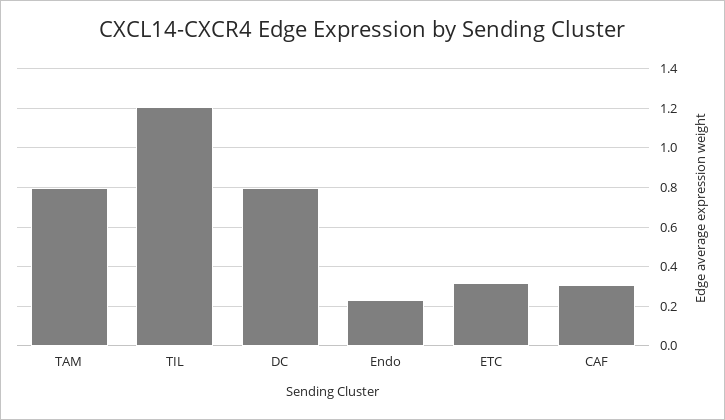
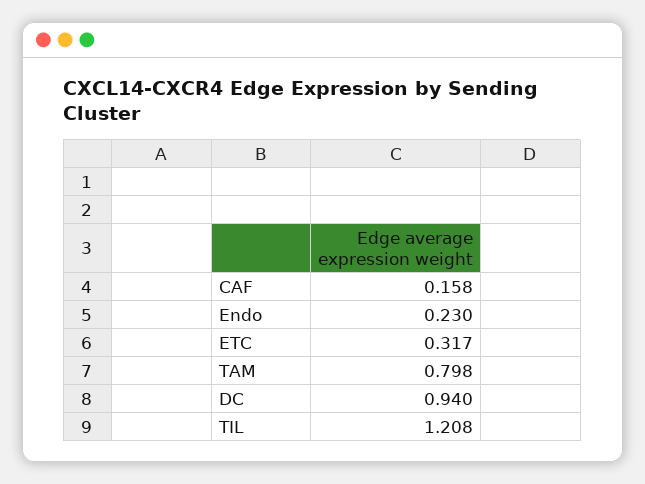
  {
    "TAM": 0.798,
    "TIL": 1.208,
-   "DC": 0.8,
+   "DC": 0.94,
    "Endo": 0.23,
    "ETC": 0.317,
-   "CAF": 0.3
+   "CAF": 0.158
  }

